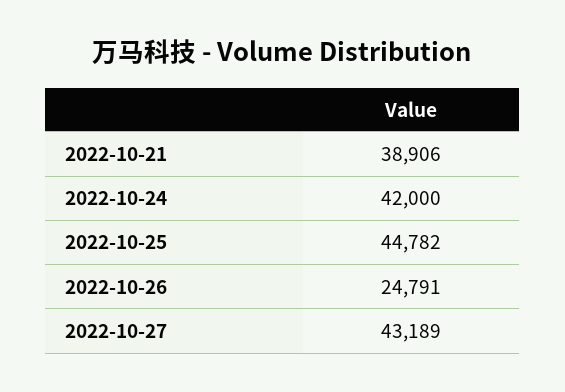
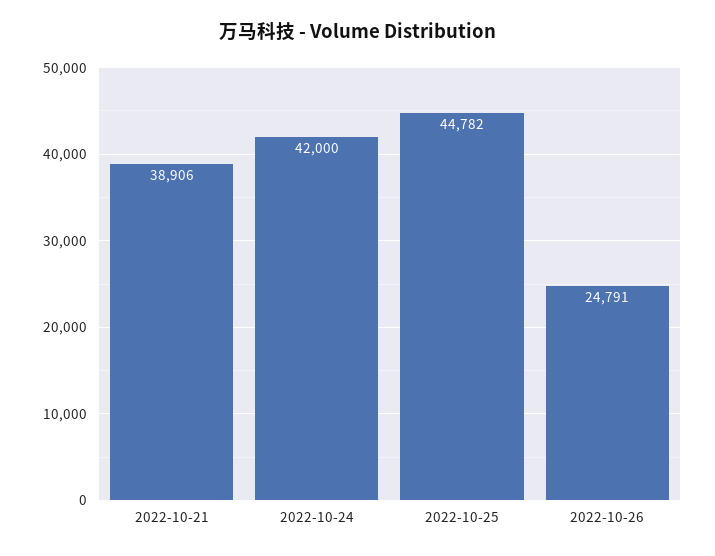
  {
    "2022-10-21": 38906,
    "2022-10-24": 42000,
    "2022-10-25": 44782,
-   "2022-10-26": 24791,
+   "2022-10-26": 24791
-   "2022-10-27": 43189
  }

